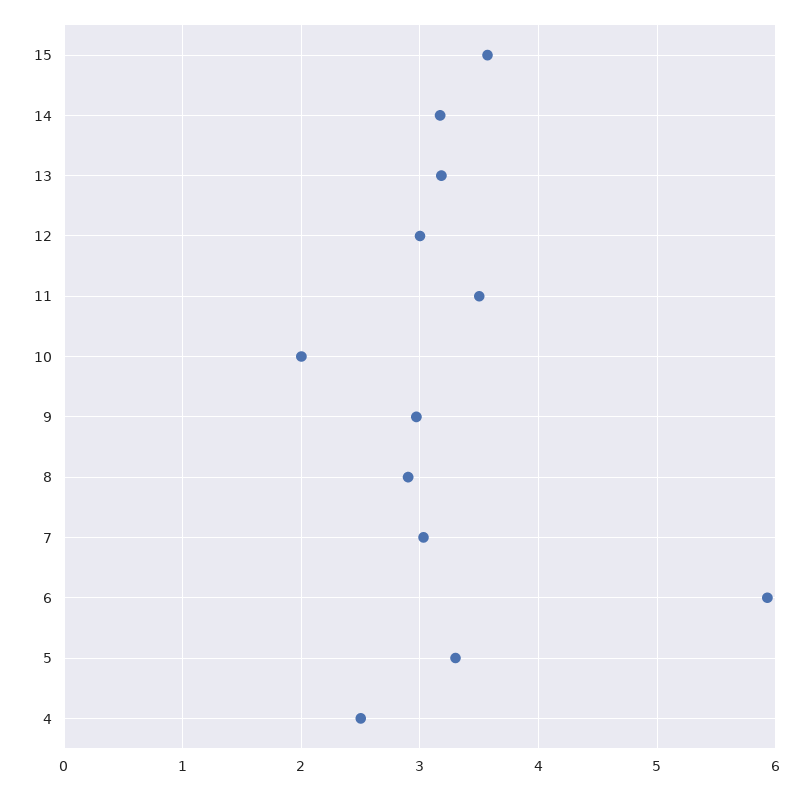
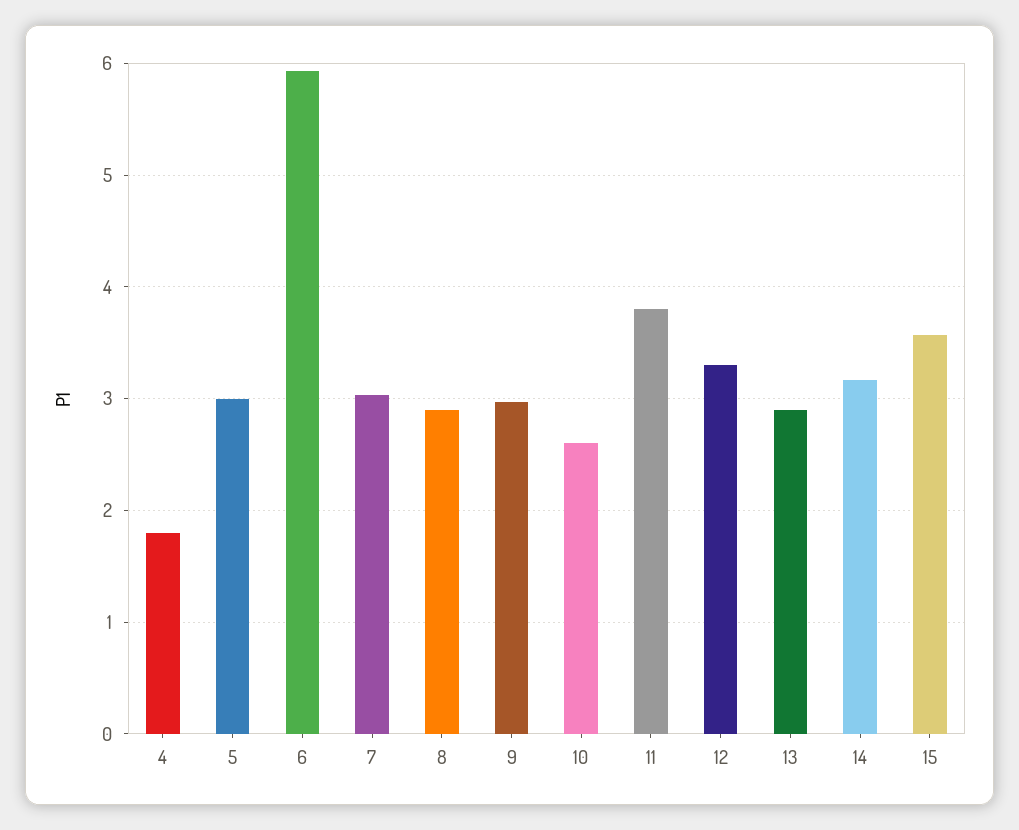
  {
    "15": 3.6,
    "14": 3.2,
-   "13": 3.2,
+   "13": 2.9,
-   "12": 3,
+   "12": 3.3,
-   "11": 3.5,
+   "11": 3.8,
-   "10": 2,
+   "10": 2.6,
    "9": 3,
    "8": 2.9,
    "7": 3,
    "6": 5.9,
-   "5": 3.3,
+   "5": 3,
-   "4": 2.5
+   "4": 1.8
  }

